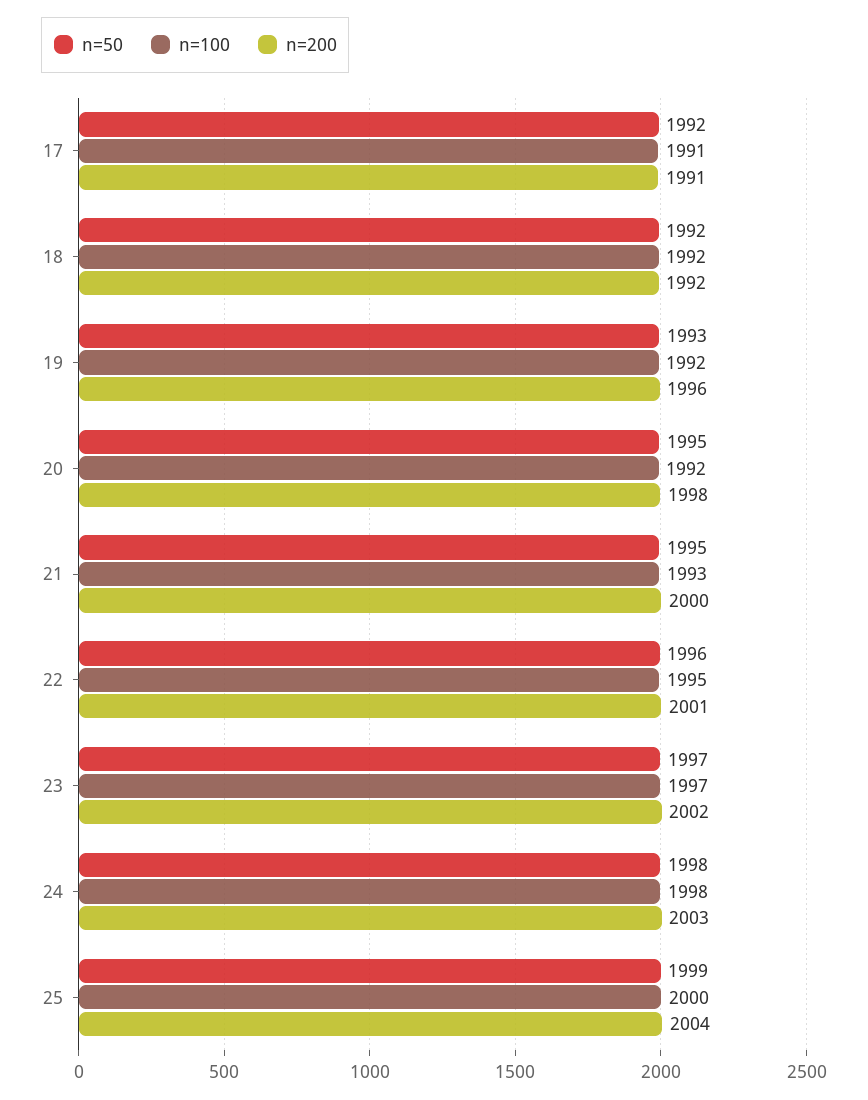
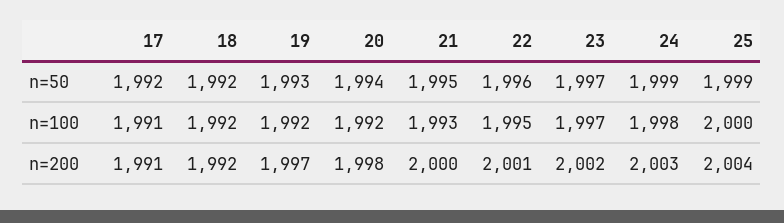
  {
    "n=50": {
      "17": 1992,
      "18": 1992,
      "19": 1993,
-     "20": 1995,
+     "20": 1994,
      "21": 1995,
      "22": 1996,
      "23": 1997,
-     "24": 1998,
+     "24": 1999,
      "25": 1999
    },
    "n=100": {
      "17": 1991,
      "18": 1992,
      "19": 1992,
      "20": 1992,
      "21": 1993,
      "22": 1995,
      "23": 1997,
      "24": 1998,
      "25": 2000
    },
    "n=200": {
      "17": 1991,
      "18": 1992,
-     "19": 1996,
+     "19": 1997,
      "20": 1998,
      "21": 2000,
      "22": 2001,
      "23": 2002,
      "24": 2003,
      "25": 2004
    }
  }

